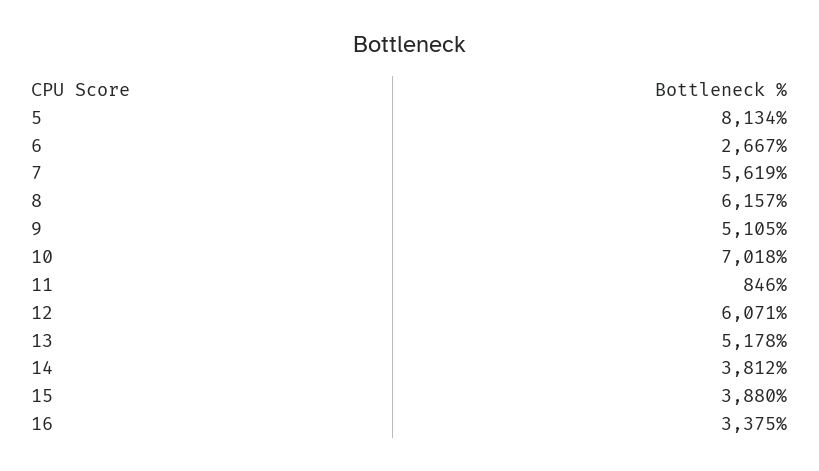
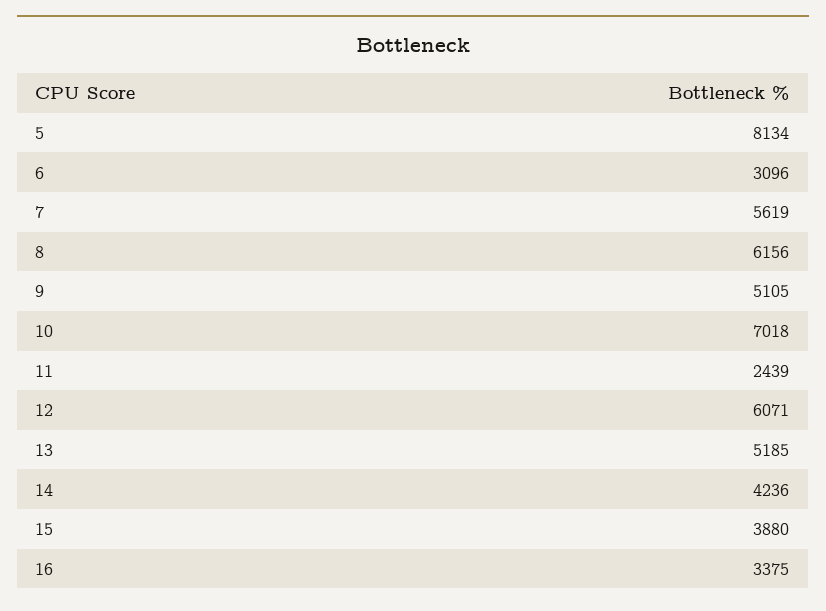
  {
    "5": 8134,
-   "6": 2667,
+   "6": 3096,
    "7": 5619,
-   "8": 6157,
+   "8": 6156,
    "9": 5105,
    "10": 7018,
-   "11": 846,
+   "11": 2439,
    "12": 6071,
-   "13": 5178,
+   "13": 5185,
-   "14": 3812,
+   "14": 4236,
    "15": 3880,
    "16": 3375
  }

